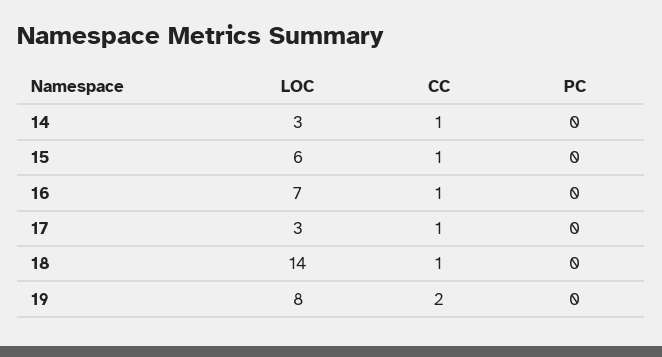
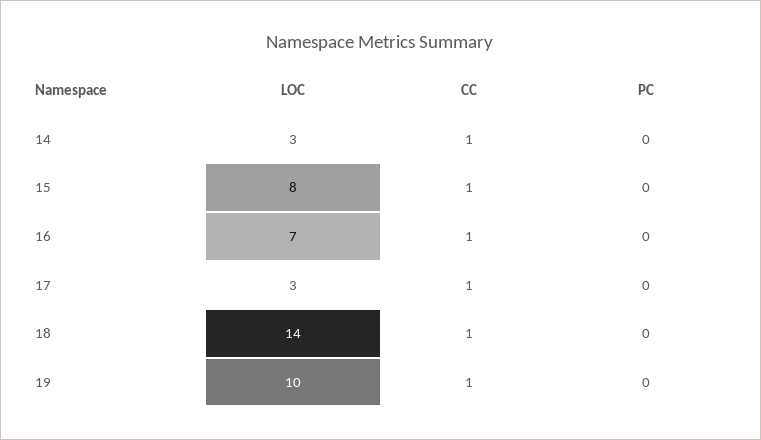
  {
    "LOC": {
      "14": 3,
-     "15": 6,
+     "15": 8,
      "16": 7,
      "17": 3,
      "18": 14,
-     "19": 8
+     "19": 10
    },
    "CC": {
      "14": 1,
      "15": 1,
      "16": 1,
      "17": 1,
      "18": 1,
-     "19": 2
+     "19": 1
    },
    "PC": {
      "14": 0,
      "15": 0,
      "16": 0,
      "17": 0,
      "18": 0,
      "19": 0
    }
  }

